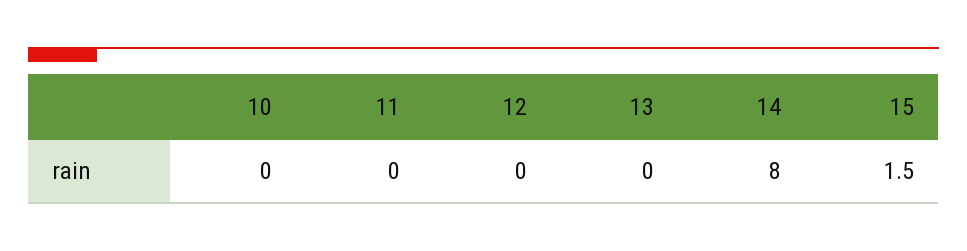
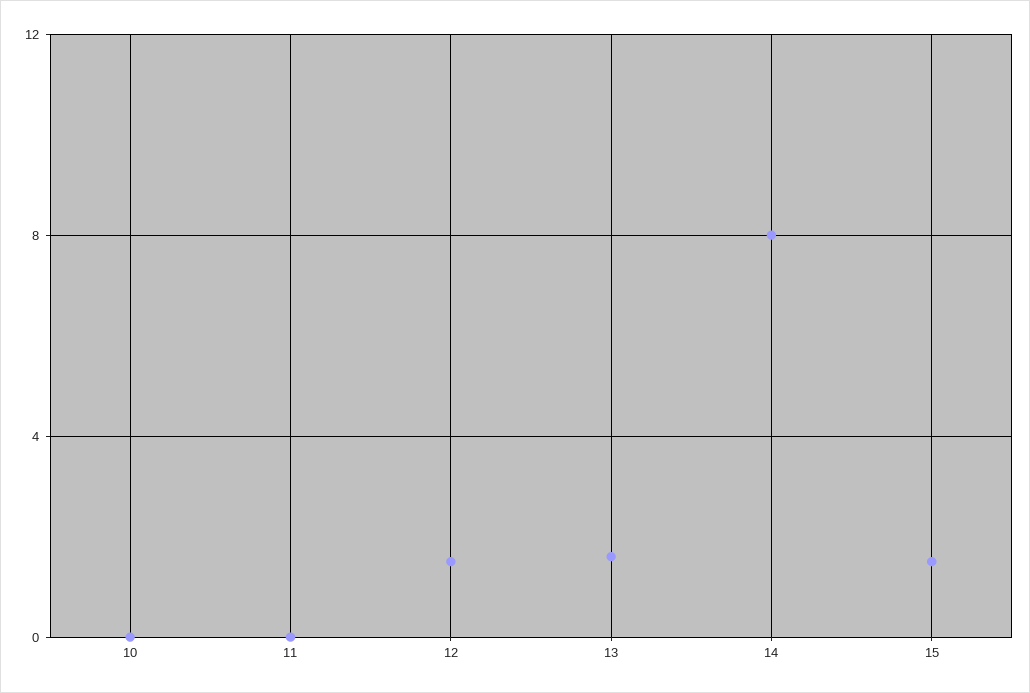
  {
    "10": 0,
    "11": 0,
-   "12": 0,
+   "12": 1.5,
-   "13": 0,
+   "13": 1.5,
    "14": 8,
    "15": 1.5
  }

